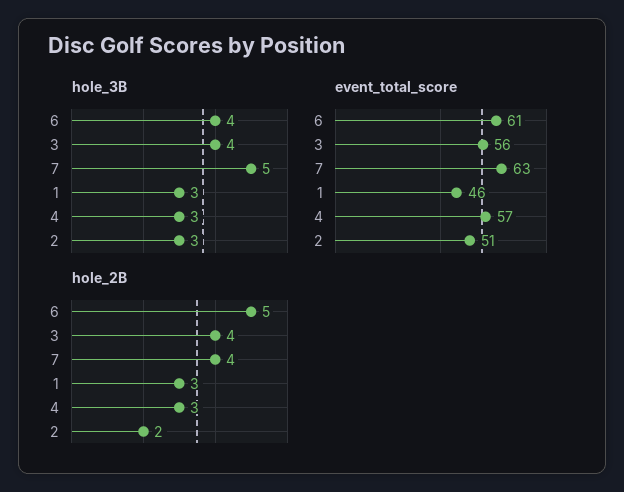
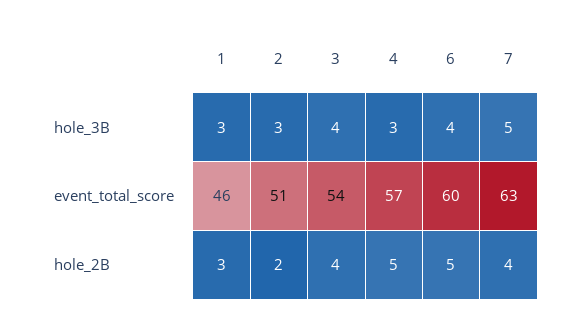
  {
    "hole_3B": {
      "6": 4,
      "3": 4,
      "7": 5,
      "1": 3,
      "4": 3,
      "2": 3
    },
    "event_total_score": {
-     "6": 61,
+     "6": 60,
-     "3": 56,
+     "3": 54,
      "7": 63,
      "1": 46,
      "4": 57,
      "2": 51
    },
    "hole_2B": {
      "6": 5,
      "3": 4,
      "7": 4,
      "1": 3,
-     "4": 3,
+     "4": 5,
      "2": 2
    }
  }

